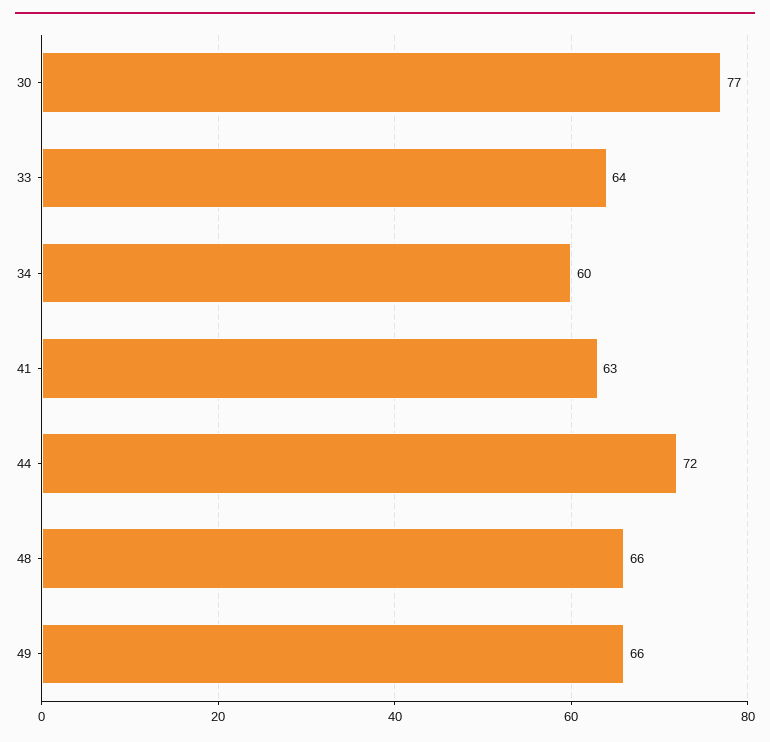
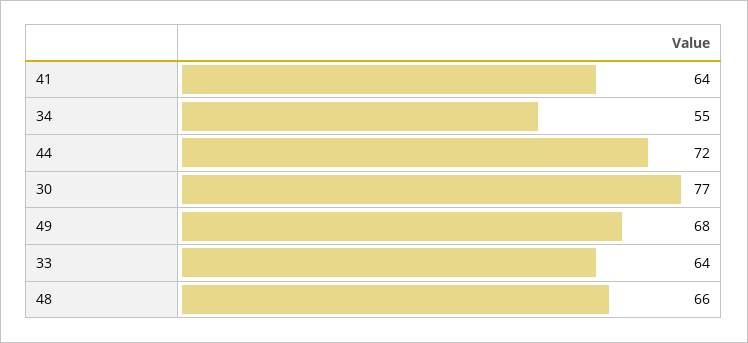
  {
    "30": 77,
    "33": 64,
-   "34": 60,
+   "34": 55,
-   "41": 63,
+   "41": 64,
    "44": 72,
    "48": 66,
-   "49": 66
+   "49": 68
  }

